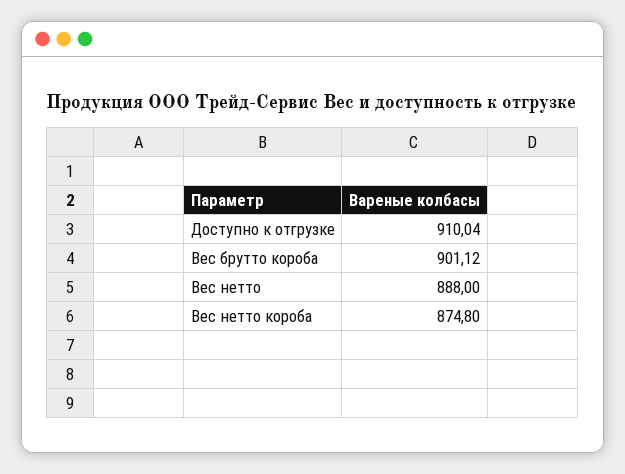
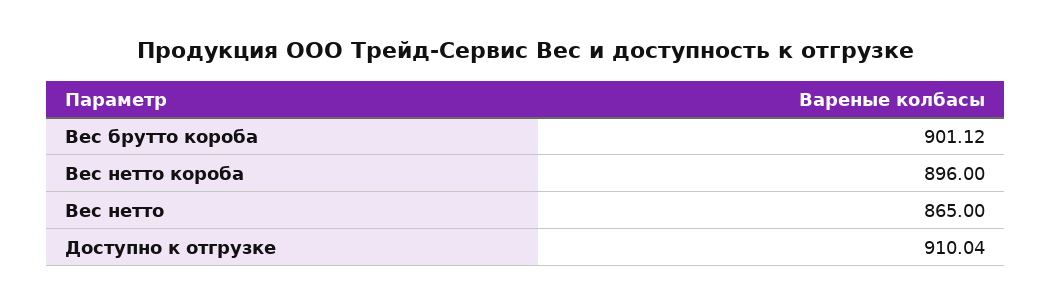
  {
    "Доступно к отгрузке": 910.04,
    "Вес брутто короба": 901.12,
-   "Вес нетто": 888,
+   "Вес нетто": 865,
-   "Вес нетто короба": 874.8
+   "Вес нетто короба": 896
  }

